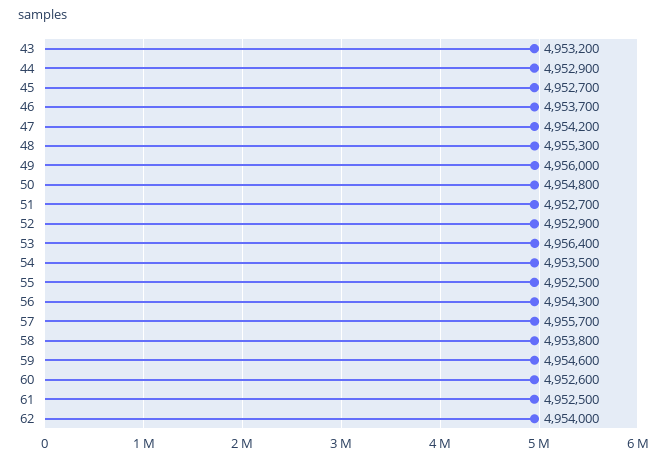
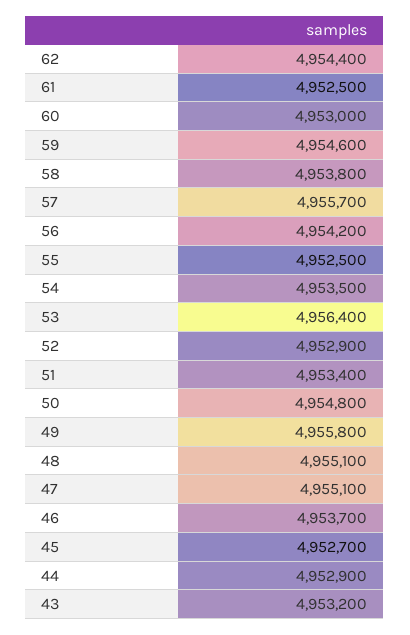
  {
    "43": 4953200,
    "44": 4952900,
    "45": 4952700,
    "46": 4953700,
-   "47": 4954200,
+   "47": 4955100,
-   "48": 4955300,
+   "48": 4955100,
-   "49": 4956000,
+   "49": 4955800,
    "50": 4954800,
-   "51": 4952700,
+   "51": 4953400,
    "52": 4952900,
    "53": 4956400,
    "54": 4953500,
    "55": 4952500,
-   "56": 4954300,
+   "56": 4954200,
    "57": 4955700,
    "58": 4953800,
    "59": 4954600,
-   "60": 4952600,
+   "60": 4953000,
    "61": 4952500,
-   "62": 4954000
+   "62": 4954400
  }

